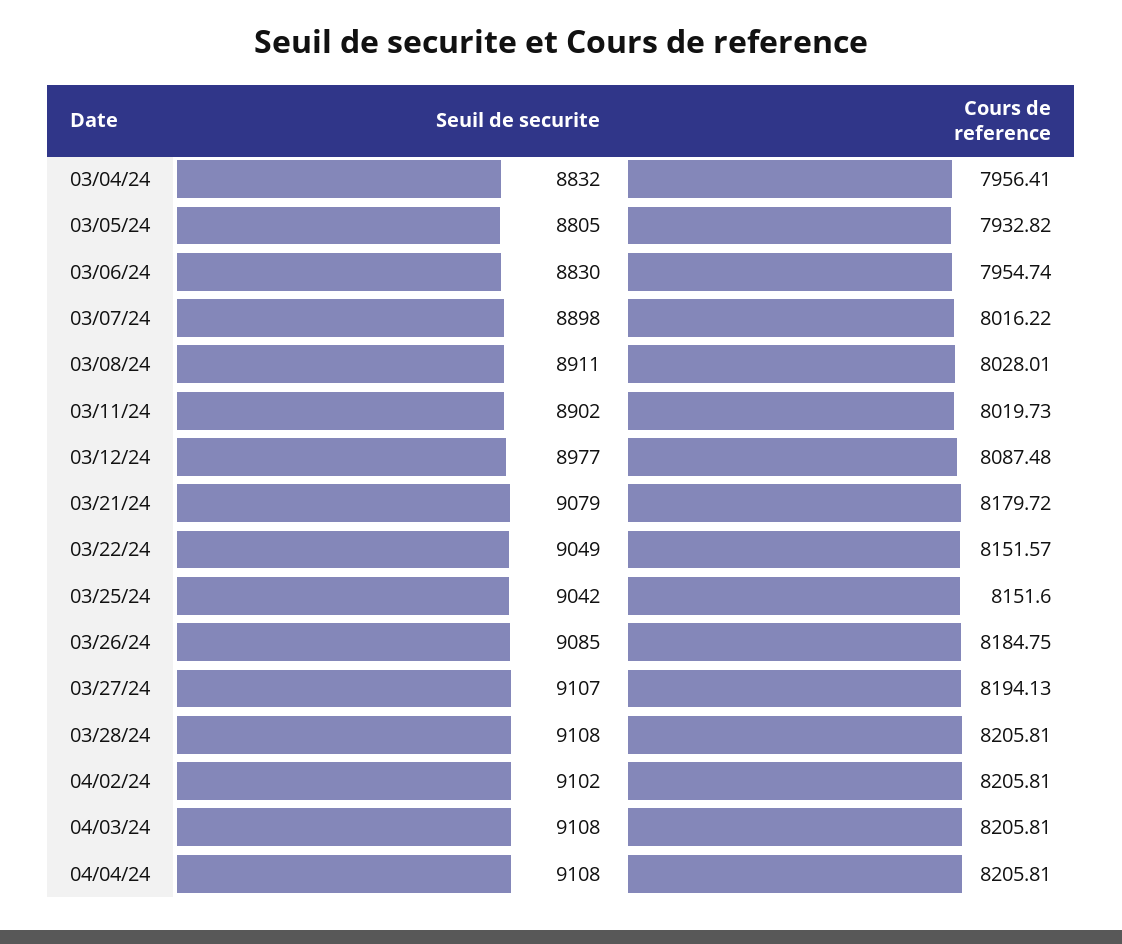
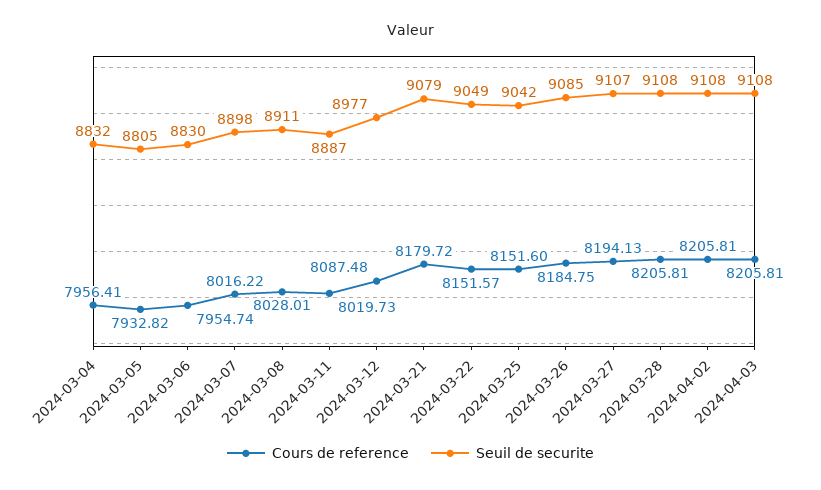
  {
    "Seuil de securite": {
      "03/04/24": 8832,
      "03/05/24": 8805,
      "03/06/24": 8830,
      "03/07/24": 8898,
      "03/08/24": 8911,
-     "03/11/24": 8902,
+     "03/11/24": 8887,
      "03/12/24": 8977,
      "03/21/24": 9079,
      "03/22/24": 9049,
      "03/25/24": 9042,
      "03/26/24": 9085,
      "03/27/24": 9107,
      "03/28/24": 9108,
-     "04/02/24": 9102,
+     "04/02/24": 9108,
-     "04/03/24": 9108,
+     "04/03/24": 9108
-     "04/04/24": 9108
    },
    "Cours de reference": {
      "03/04/24": 7956.41,
      "03/05/24": 7932.82,
      "03/06/24": 7954.74,
      "03/07/24": 8016.22,
      "03/08/24": 8028.01,
      "03/11/24": 8019.73,
      "03/12/24": 8087.48,
      "03/21/24": 8179.72,
      "03/22/24": 8151.57,
      "03/25/24": 8151.6,
      "03/26/24": 8184.75,
      "03/27/24": 8194.13,
      "03/28/24": 8205.81,
      "04/02/24": 8205.81,
-     "04/03/24": 8205.81,
+     "04/03/24": 8205.81
-     "04/04/24": 8205.81
    }
  }

